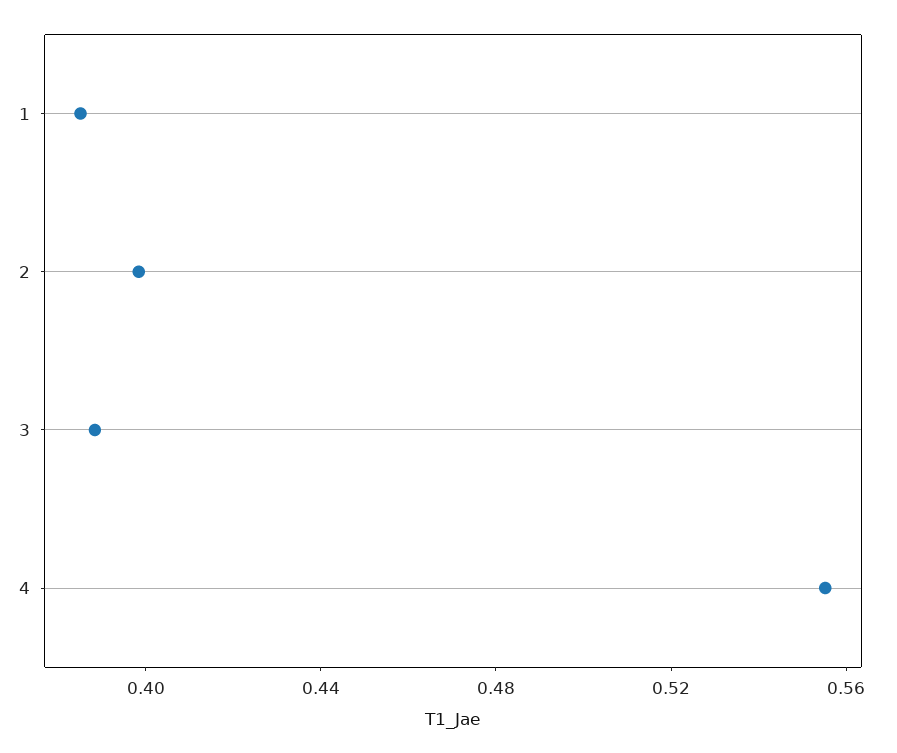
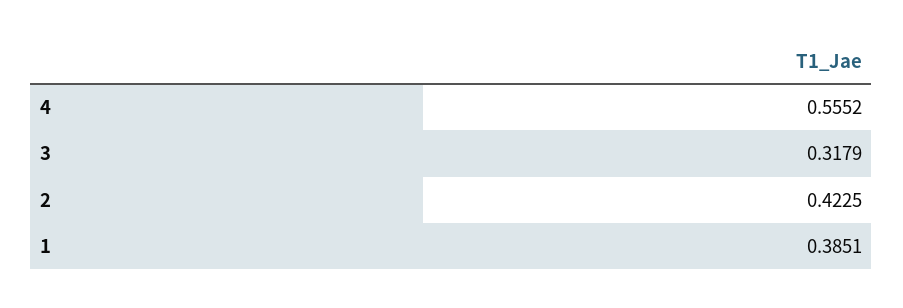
  {
    "1": 0.3851,
-   "2": 0.4,
+   "2": 0.4225,
-   "3": 0.39,
+   "3": 0.3179,
    "4": 0.5552
  }

